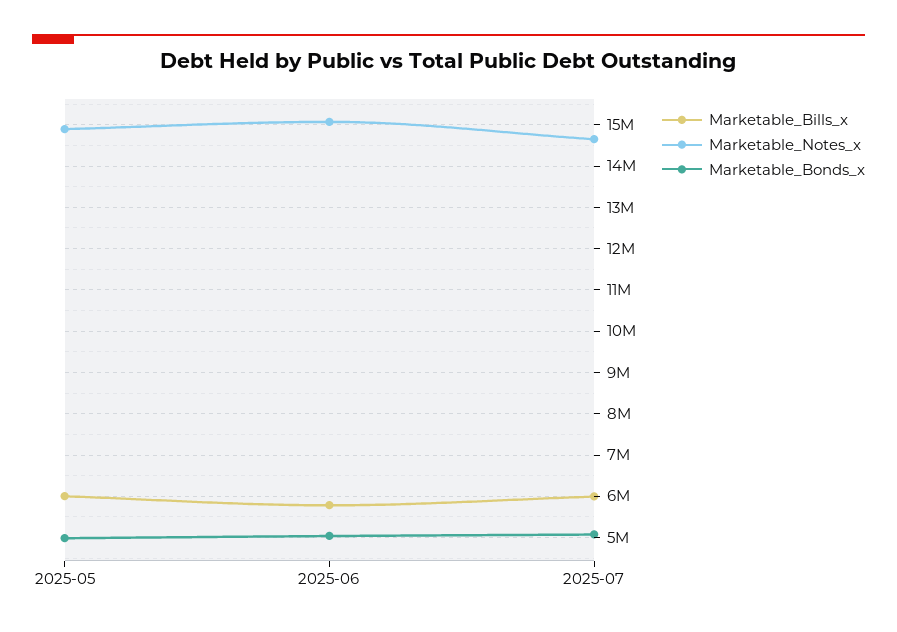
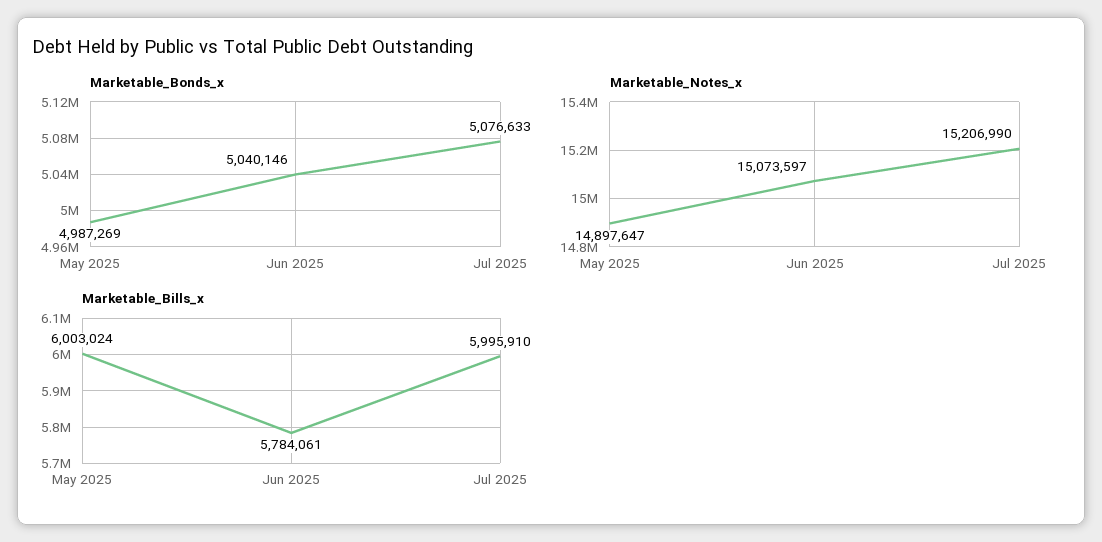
  {
    "Marketable_Bills_x": {
      "2025-05": 6003024,
      "2025-06": 5784061,
      "2025-07": 5995910
    },
    "Marketable_Notes_x": {
      "2025-05": 14897647,
      "2025-06": 15073597,
-     "2025-07": 14600000
+     "2025-07": 15206990
    },
    "Marketable_Bonds_x": {
      "2025-05": 4987269,
      "2025-06": 5040146,
      "2025-07": 5076633
    }
  }

